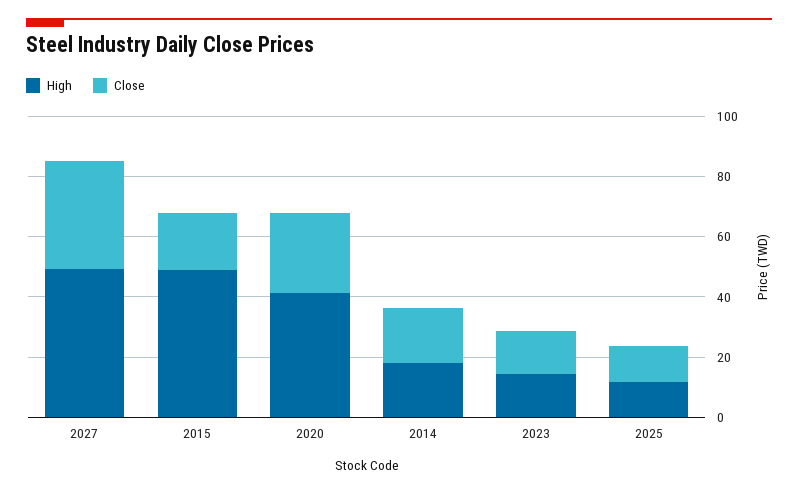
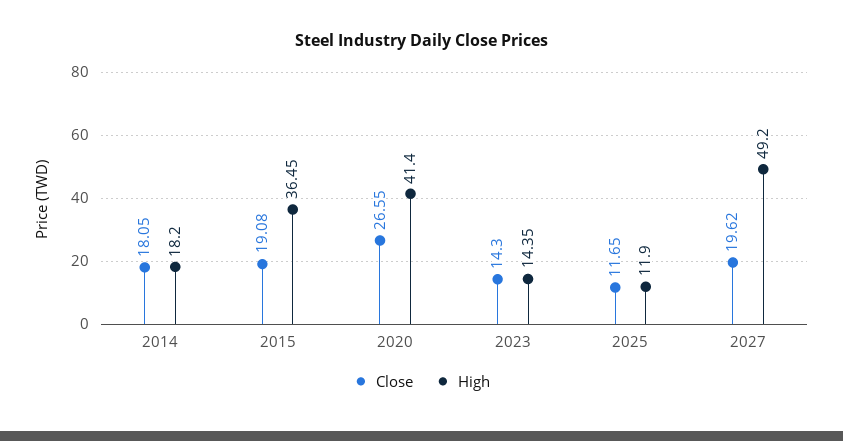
  {
    "High": {
      "2027": 49.2,
-     "2015": 50,
+     "2015": 36.45,
      "2020": 41.4,
      "2014": 18.2,
      "2023": 14.35,
      "2025": 11.9
    },
    "Close": {
-     "2027": 35,
+     "2027": 19.62,
      "2015": 19.08,
      "2020": 26.55,
      "2014": 18.05,
      "2023": 14.3,
      "2025": 11.65
    }
  }

